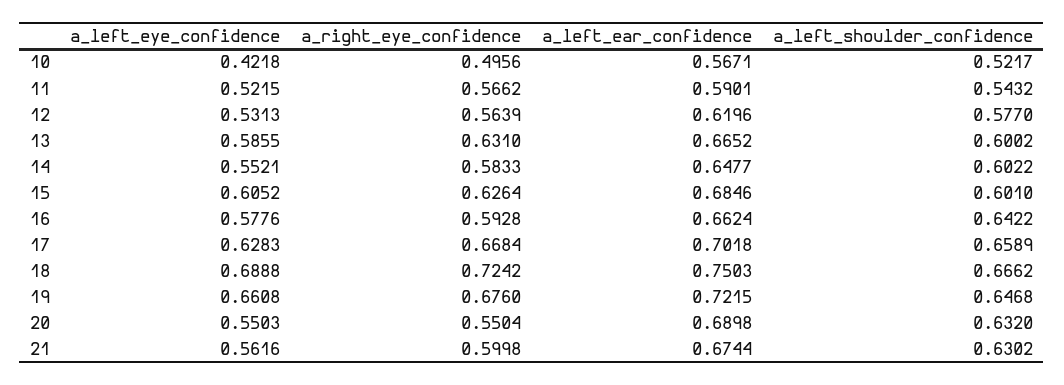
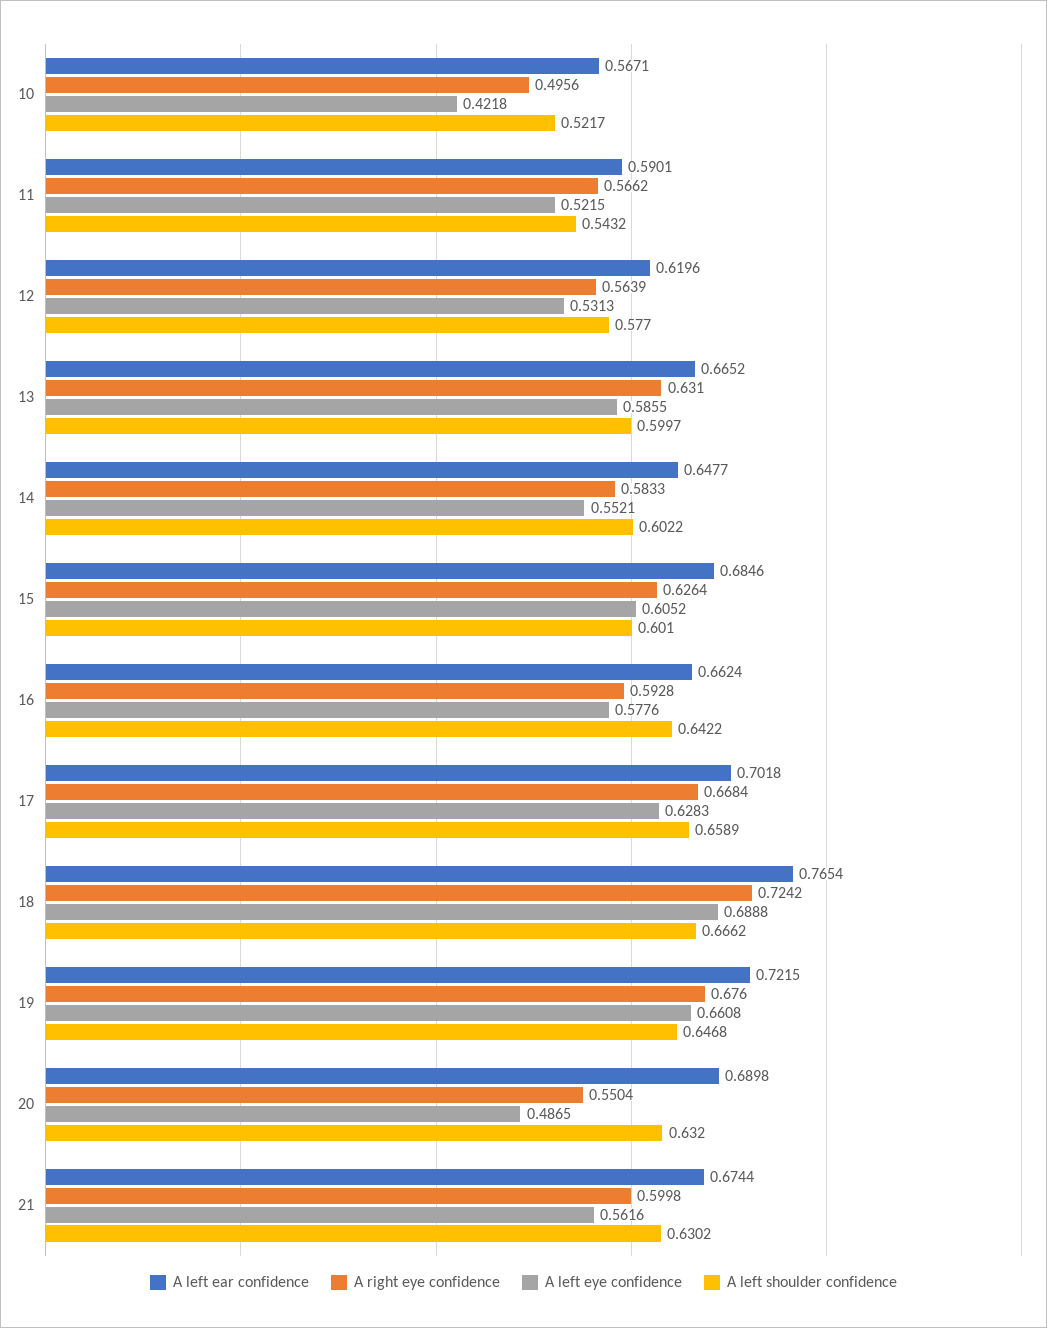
  {
    "a_left_eye_confidence": {
      "10": 0.4218,
      "11": 0.5215,
      "12": 0.5313,
      "13": 0.5855,
      "14": 0.5521,
      "15": 0.6052,
      "16": 0.5776,
      "17": 0.6283,
      "18": 0.6888,
      "19": 0.6608,
-     "20": 0.5503,
+     "20": 0.4865,
      "21": 0.5616
    },
    "a_right_eye_confidence": {
      "10": 0.4956,
      "11": 0.5662,
      "12": 0.5639,
      "13": 0.631,
      "14": 0.5833,
      "15": 0.6264,
      "16": 0.5928,
      "17": 0.6684,
      "18": 0.7242,
      "19": 0.676,
      "20": 0.5504,
      "21": 0.5998
    },
    "a_left_ear_confidence": {
      "10": 0.5671,
      "11": 0.5901,
      "12": 0.6196,
      "13": 0.6652,
      "14": 0.6477,
      "15": 0.6846,
      "16": 0.6624,
      "17": 0.7018,
-     "18": 0.7503,
+     "18": 0.7654,
      "19": 0.7215,
      "20": 0.6898,
      "21": 0.6744
    },
    "a_left_shoulder_confidence": {
      "10": 0.5217,
      "11": 0.5432,
      "12": 0.577,
-     "13": 0.6002,
+     "13": 0.5997,
      "14": 0.6022,
      "15": 0.601,
      "16": 0.6422,
      "17": 0.6589,
      "18": 0.6662,
      "19": 0.6468,
      "20": 0.632,
      "21": 0.6302
    }
  }

